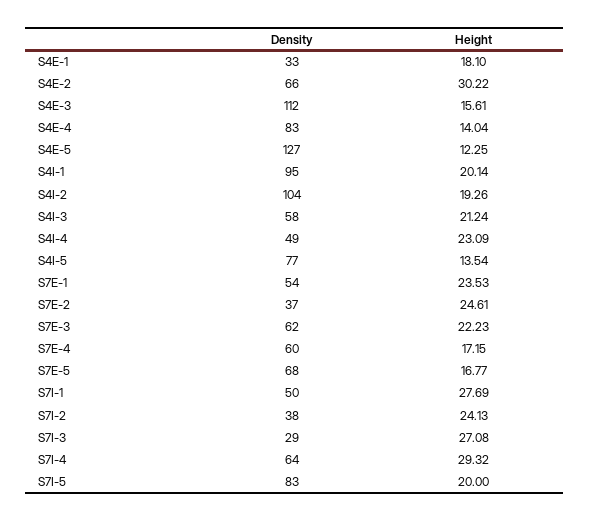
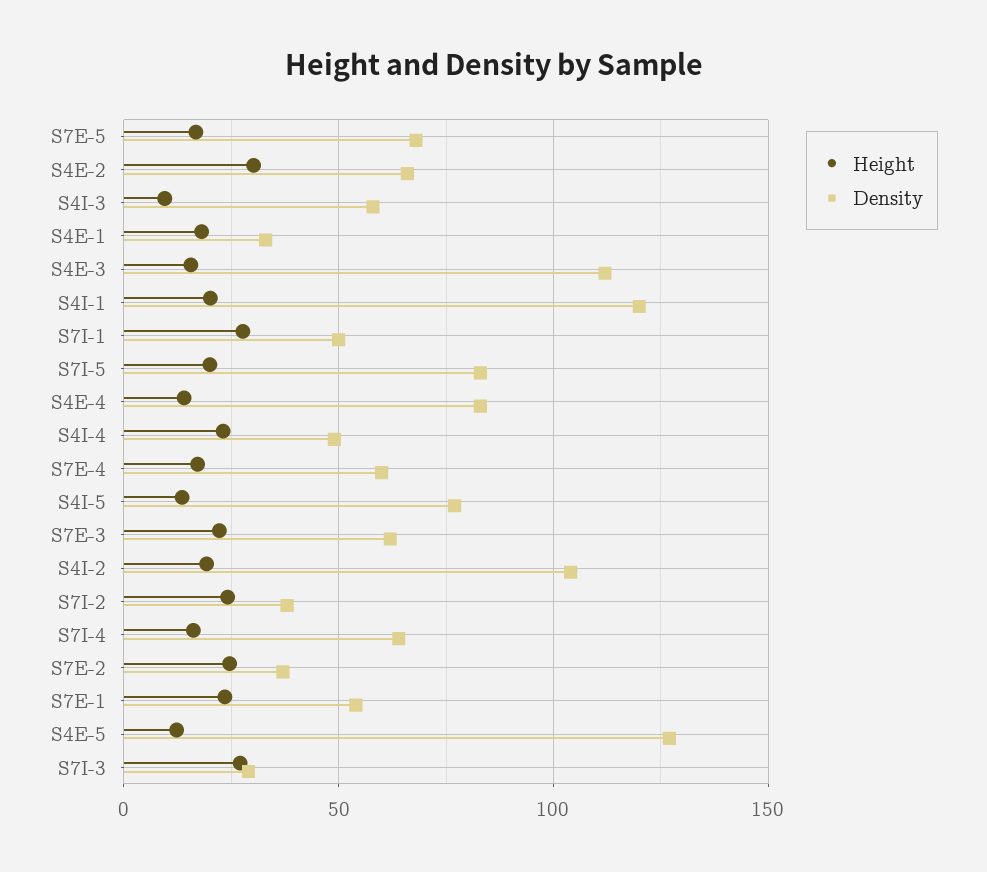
  {
    "Density": {
      "S4E-1": 33,
      "S4E-2": 66,
      "S4E-3": 112,
      "S4E-4": 83,
      "S4E-5": 127,
-     "S4I-1": 95,
+     "S4I-1": 120,
      "S4I-2": 104,
      "S4I-3": 58,
      "S4I-4": 49,
      "S4I-5": 77,
      "S7E-1": 54,
      "S7E-2": 37,
      "S7E-3": 62,
      "S7E-4": 60,
      "S7E-5": 68,
      "S7I-1": 50,
      "S7I-2": 38,
      "S7I-3": 29,
      "S7I-4": 64,
      "S7I-5": 83
    },
    "Height": {
      "S4E-1": 18.1,
      "S4E-2": 30.22,
      "S4E-3": 15.61,
      "S4E-4": 14.04,
      "S4E-5": 12.25,
      "S4I-1": 20.14,
      "S4I-2": 19.26,
-     "S4I-3": 21.24,
+     "S4I-3": 10,
      "S4I-4": 23.09,
      "S4I-5": 13.54,
      "S7E-1": 23.53,
      "S7E-2": 24.61,
      "S7E-3": 22.23,
      "S7E-4": 17.15,
      "S7E-5": 16.77,
      "S7I-1": 27.69,
      "S7I-2": 24.13,
      "S7I-3": 27.08,
-     "S7I-4": 29.32,
+     "S7I-4": 15,
      "S7I-5": 20
    }
  }

